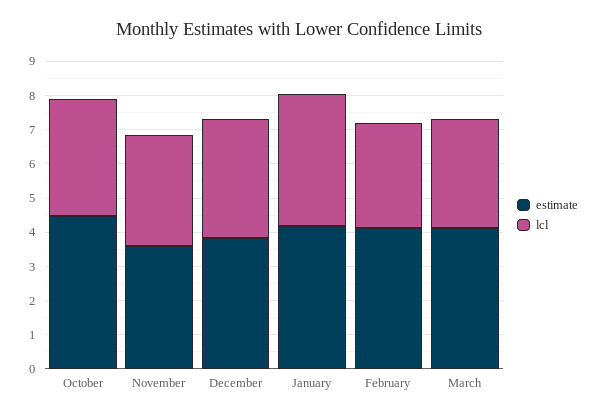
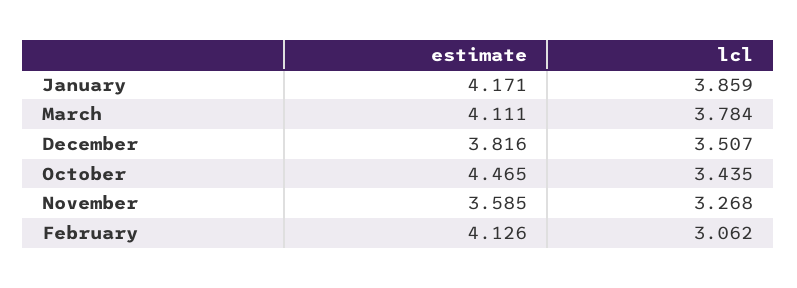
  {
    "estimate": {
      "October": 4.465,
      "November": 3.585,
      "December": 3.816,
      "January": 4.171,
      "February": 4.126,
      "March": 4.111
    },
    "lcl": {
      "October": 3.435,
      "November": 3.268,
      "December": 3.507,
      "January": 3.859,
      "February": 3.062,
-     "March": 3.25
+     "March": 3.784
    }
  }

